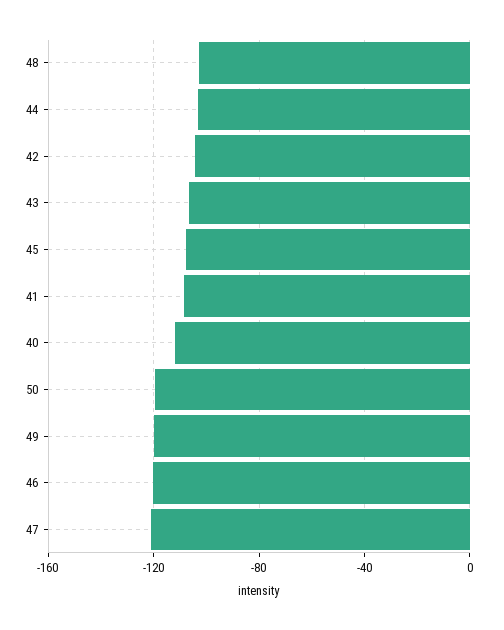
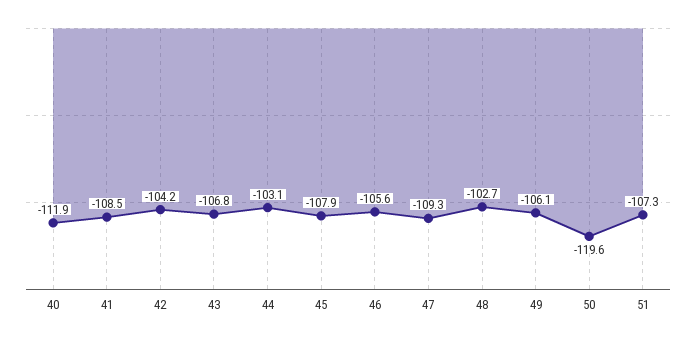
  {
    "48": -102.7,
    "44": -103.1,
    "42": -104.2,
    "43": -106.8,
    "45": -107.9,
    "41": -108.5,
    "40": -111.9,
    "50": -119.6,
-   "49": -120,
+   "49": -106.1,
-   "46": -120,
+   "46": -105.6,
-   "47": -120
+   "47": -109.3,
+   "51": -107.3
  }

